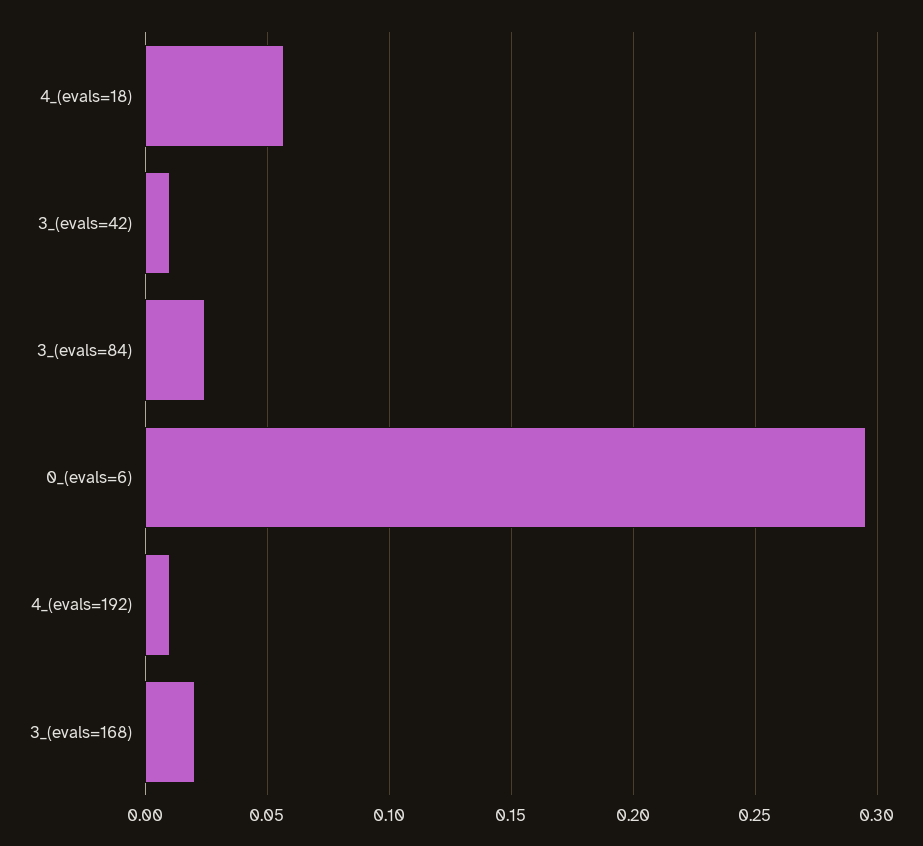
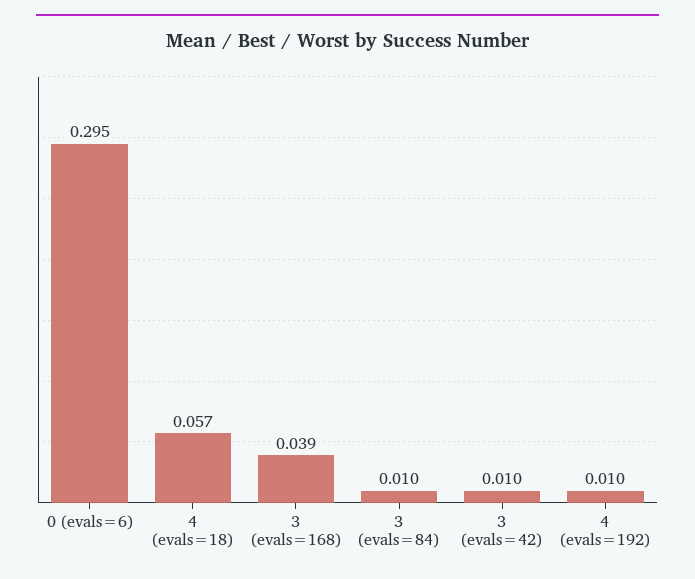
  {
    "4_(evals=18)": 0.057,
    "3_(evals=42)": 0.01,
-   "3_(evals=84)": 0.025,
+   "3_(evals=84)": 0.01,
    "0_(evals=6)": 0.295,
    "4_(evals=192)": 0.01,
-   "3_(evals=168)": 0.02
+   "3_(evals=168)": 0.039
  }

